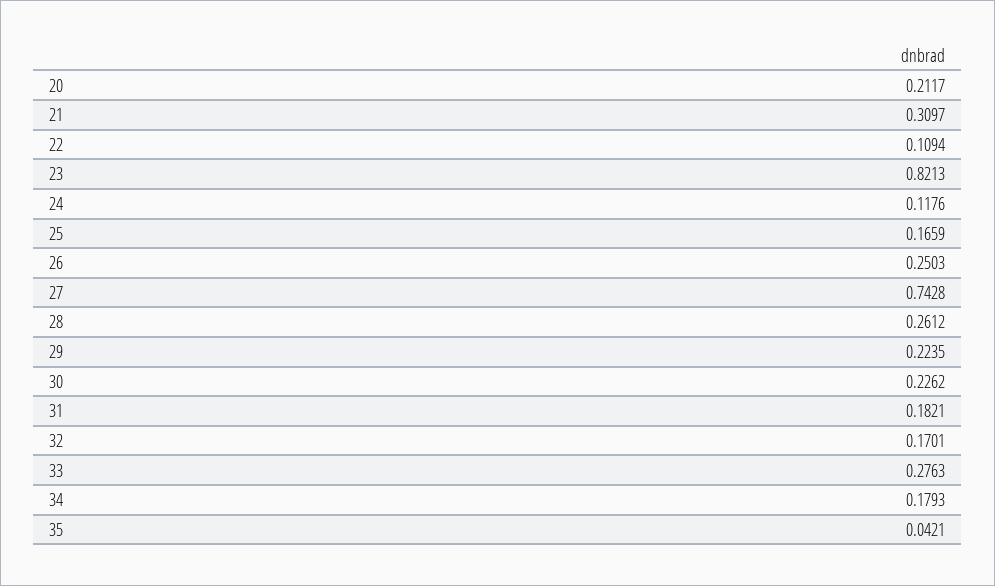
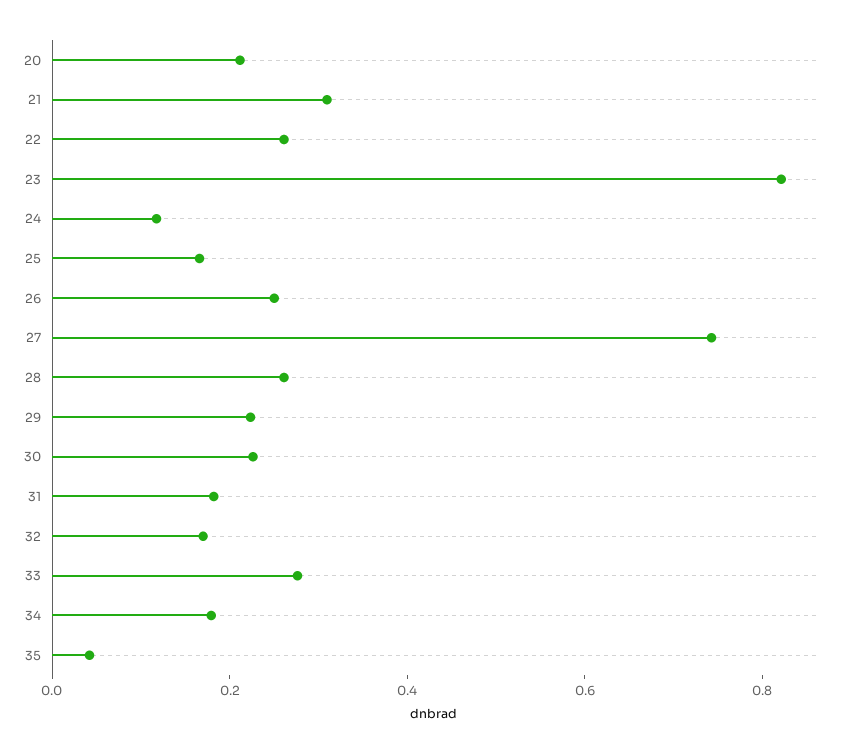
  {
    "20": 0.2117,
    "21": 0.3097,
-   "22": 0.1094,
+   "22": 0.25,
    "23": 0.8213,
    "24": 0.1176,
    "25": 0.1659,
    "26": 0.2503,
    "27": 0.7428,
    "28": 0.2612,
    "29": 0.2235,
    "30": 0.2262,
    "31": 0.1821,
    "32": 0.1701,
    "33": 0.2763,
    "34": 0.1793,
    "35": 0.0421
  }

